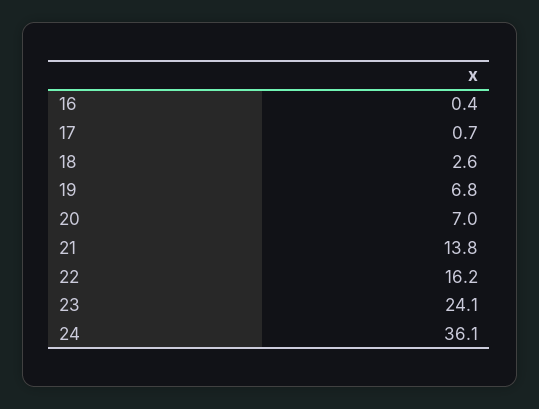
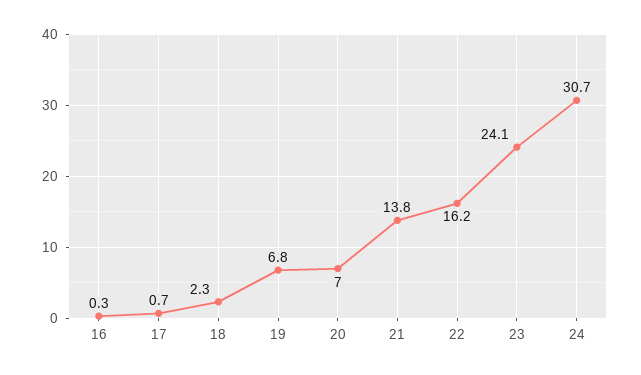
  {
-   "16": 0.4,
+   "16": 0.3,
    "17": 0.7,
-   "18": 2.6,
+   "18": 2.3,
    "19": 6.8,
    "20": 7,
    "21": 13.8,
    "22": 16.2,
    "23": 24.1,
-   "24": 36.1
+   "24": 30.7
  }

